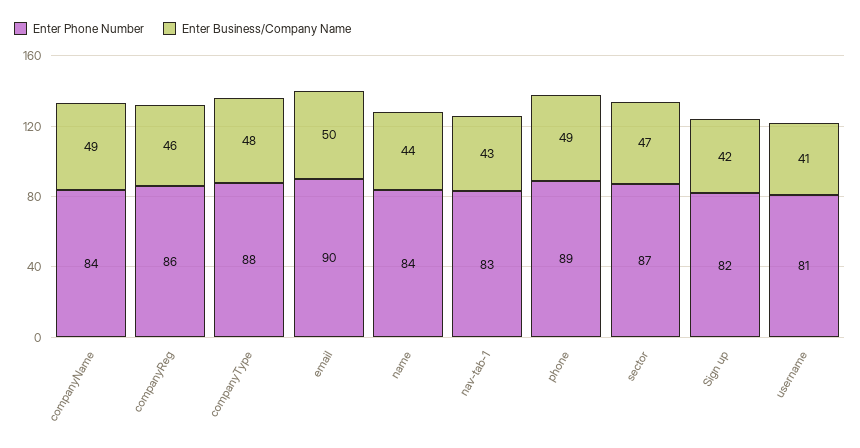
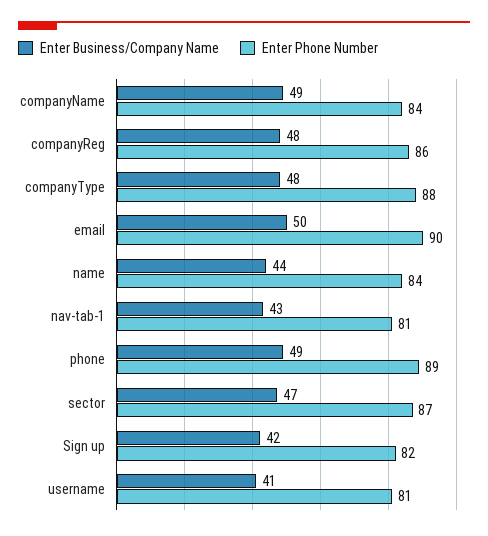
  {
    "Enter Phone Number": {
      "companyName": 84,
      "companyReg": 86,
      "companyType": 88,
      "email": 90,
      "name": 84,
-     "nav-tab-1": 83,
+     "nav-tab-1": 81,
      "phone": 89,
      "sector": 87,
      "Sign up": 82,
      "username": 81
    },
    "Enter Business/Company Name": {
      "companyName": 49,
-     "companyReg": 46,
+     "companyReg": 48,
      "companyType": 48,
      "email": 50,
      "name": 44,
      "nav-tab-1": 43,
      "phone": 49,
      "sector": 47,
      "Sign up": 42,
      "username": 41
    }
  }

